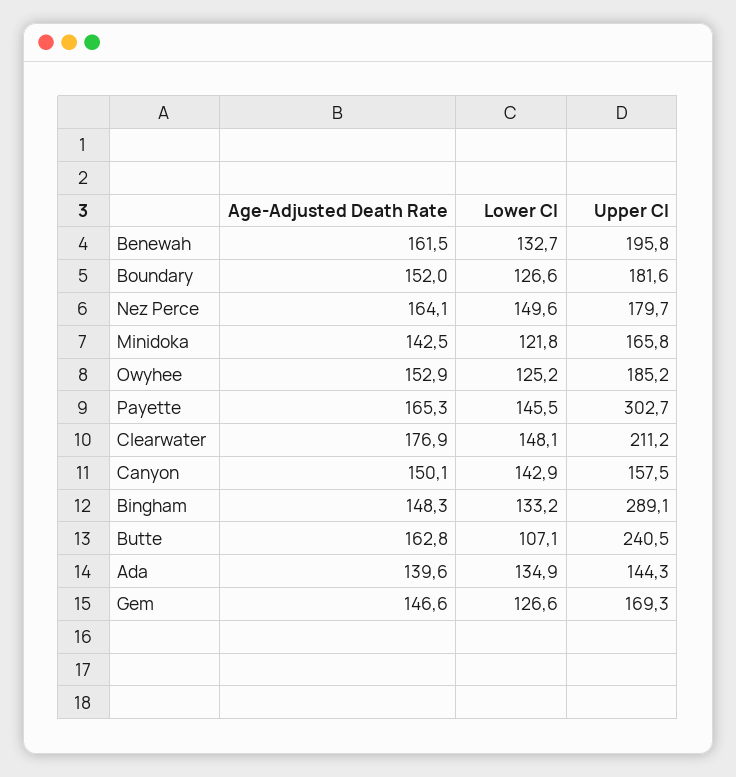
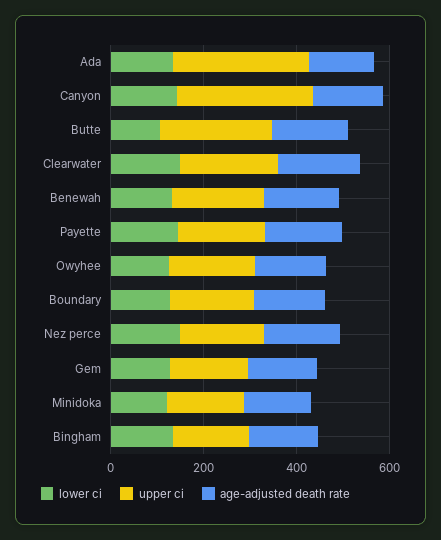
  {
    "Age-Adjusted Death Rate": {
      "Benewah": 161.5,
      "Boundary": 152,
      "Nez Perce": 164.1,
      "Minidoka": 142.5,
      "Owyhee": 152.9,
      "Payette": 165.3,
      "Clearwater": 176.9,
      "Canyon": 150.1,
      "Bingham": 148.3,
      "Butte": 162.8,
      "Ada": 139.6,
      "Gem": 146.6
    },
    "Lower CI": {
      "Benewah": 132.7,
      "Boundary": 126.6,
      "Nez Perce": 149.6,
      "Minidoka": 121.8,
      "Owyhee": 125.2,
      "Payette": 145.5,
      "Clearwater": 148.1,
      "Canyon": 142.9,
      "Bingham": 133.2,
      "Butte": 107.1,
      "Ada": 134.9,
      "Gem": 126.6
    },
    "Upper CI": {
      "Benewah": 195.8,
      "Boundary": 181.6,
      "Nez Perce": 179.7,
      "Minidoka": 165.8,
      "Owyhee": 185.2,
-     "Payette": 302.7,
+     "Payette": 200,
      "Clearwater": 211.2,
-     "Canyon": 157.5,
+     "Canyon": 300,
-     "Bingham": 289.1,
+     "Bingham": 150,
      "Butte": 240.5,
-     "Ada": 144.3,
+     "Ada": 300,
      "Gem": 169.3
    }
  }

